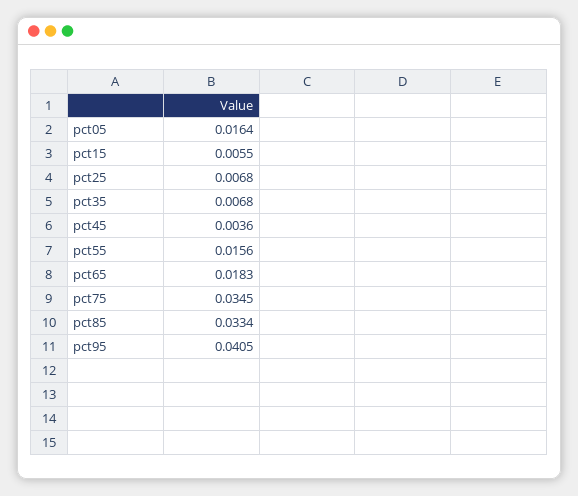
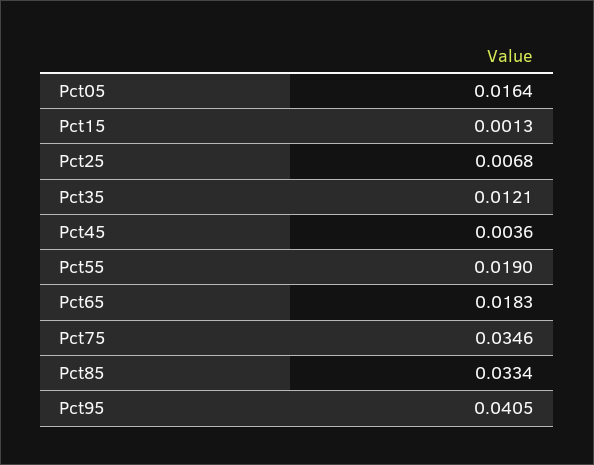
  {
    "pct05": 0.0164,
-   "pct15": 0.0055,
+   "pct15": 0.0013,
    "pct25": 0.0068,
-   "pct35": 0.0068,
+   "pct35": 0.0121,
    "pct45": 0.0036,
-   "pct55": 0.0156,
+   "pct55": 0.019,
    "pct65": 0.0183,
-   "pct75": 0.0345,
+   "pct75": 0.0346,
    "pct85": 0.0334,
    "pct95": 0.0405
  }

